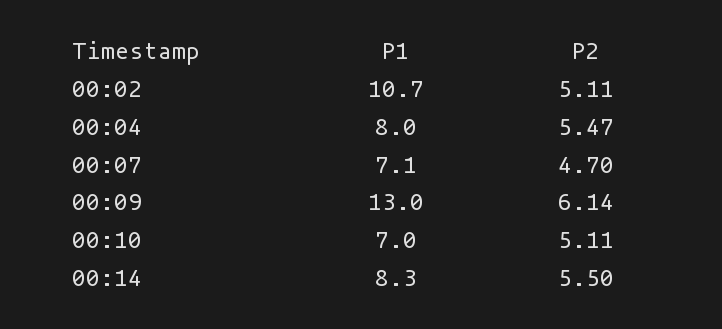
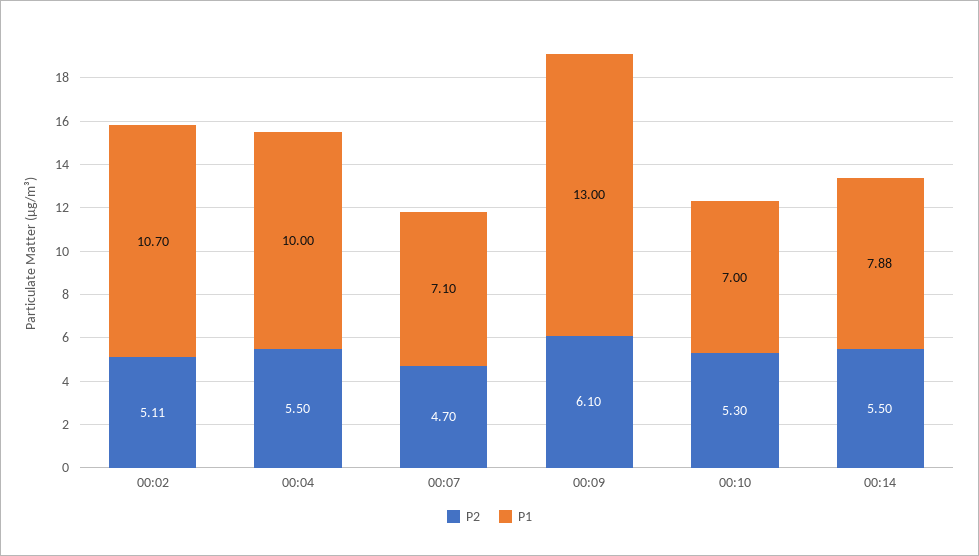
  {
    "P1": {
      "00:02": 10.7,
-     "00:04": 8,
+     "00:04": 10,
      "00:07": 7.1,
      "00:09": 13,
      "00:10": 7,
-     "00:14": 8.3
+     "00:14": 7.88
    },
    "P2": {
      "00:02": 5.11,
-     "00:04": 5.47,
+     "00:04": 5.5,
      "00:07": 4.7,
-     "00:09": 6.14,
+     "00:09": 6.1,
-     "00:10": 5.11,
+     "00:10": 5.3,
      "00:14": 5.5
    }
  }

